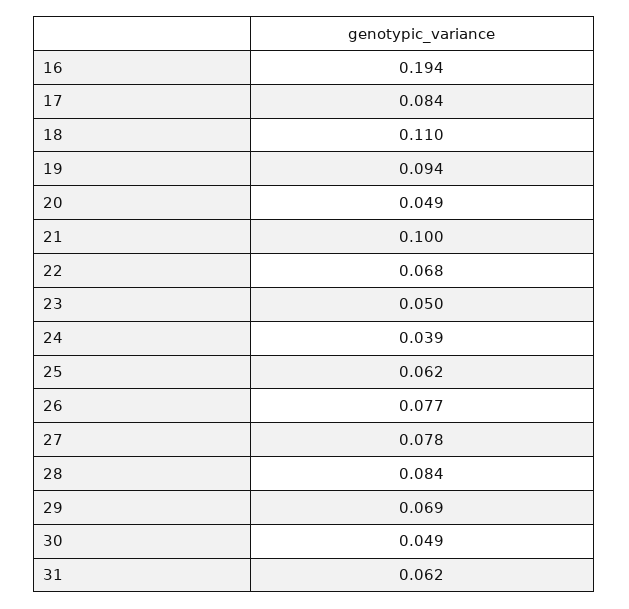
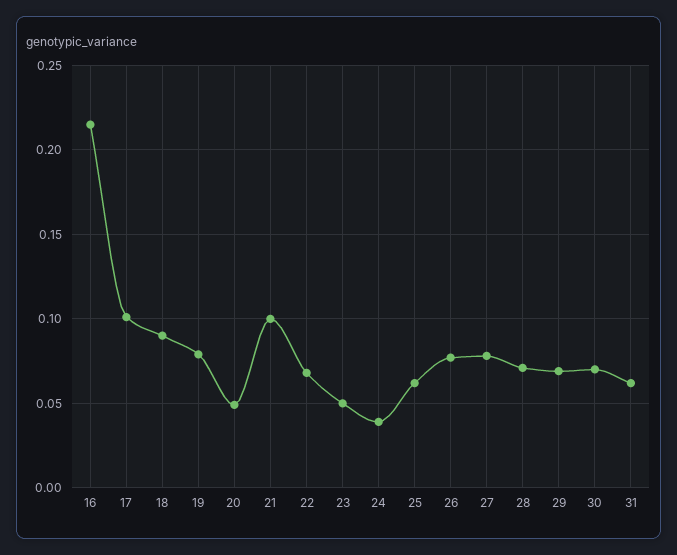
  {
-   "16": 0.194,
+   "16": 0.215,
-   "17": 0.084,
+   "17": 0.1,
-   "18": 0.11,
+   "18": 0.09,
-   "19": 0.094,
+   "19": 0.08,
    "20": 0.049,
    "21": 0.1,
    "22": 0.068,
    "23": 0.05,
    "24": 0.039,
    "25": 0.062,
    "26": 0.077,
    "27": 0.078,
-   "28": 0.084,
+   "28": 0.07,
    "29": 0.069,
-   "30": 0.049,
+   "30": 0.07,
    "31": 0.062
  }

